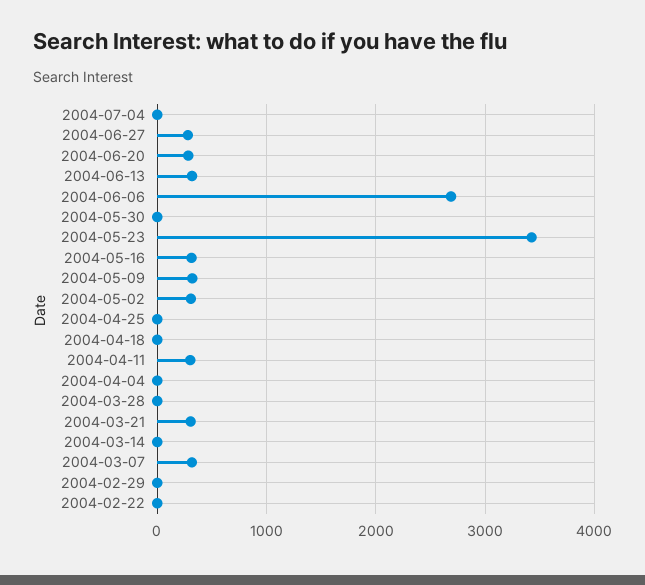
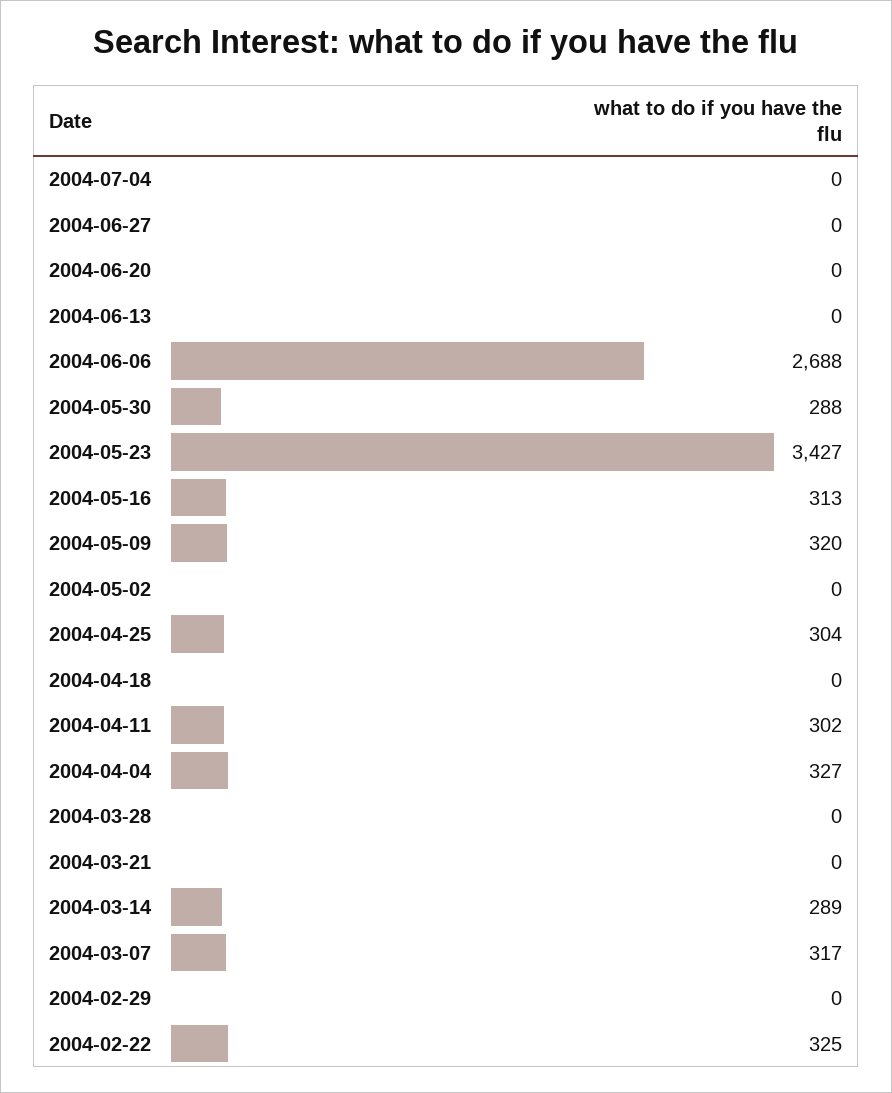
  {
    "2004-07-04": 0,
-   "2004-06-27": 300,
+   "2004-06-27": 0,
-   "2004-06-20": 300,
+   "2004-06-20": 0,
-   "2004-06-13": 300,
+   "2004-06-13": 0,
    "2004-06-06": 2688,
-   "2004-05-30": 0,
+   "2004-05-30": 288,
    "2004-05-23": 3427,
    "2004-05-16": 313,
    "2004-05-09": 320,
-   "2004-05-02": 300,
+   "2004-05-02": 0,
-   "2004-04-25": 0,
+   "2004-04-25": 304,
    "2004-04-18": 0,
    "2004-04-11": 302,
-   "2004-04-04": 0,
+   "2004-04-04": 327,
    "2004-03-28": 0,
-   "2004-03-21": 300,
+   "2004-03-21": 0,
-   "2004-03-14": 0,
+   "2004-03-14": 289,
    "2004-03-07": 317,
    "2004-02-29": 0,
-   "2004-02-22": 0
+   "2004-02-22": 325
  }

